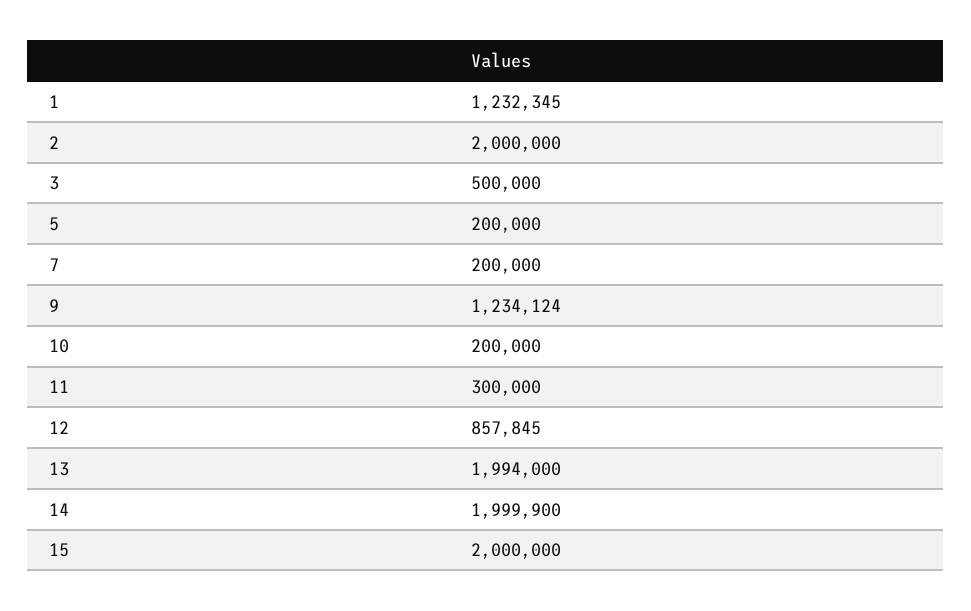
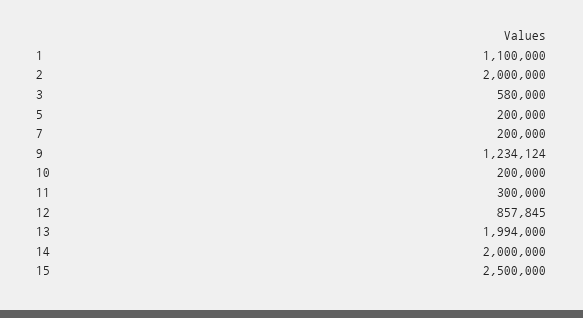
  {
-   "1": 1232345,
+   "1": 1100000,
    "2": 2000000,
-   "3": 500000,
+   "3": 580000,
    "5": 200000,
    "7": 200000,
    "9": 1234124,
    "10": 200000,
    "11": 300000,
    "12": 857845,
    "13": 1994000,
-   "14": 1999900,
+   "14": 2000000,
-   "15": 2000000
+   "15": 2500000
  }

